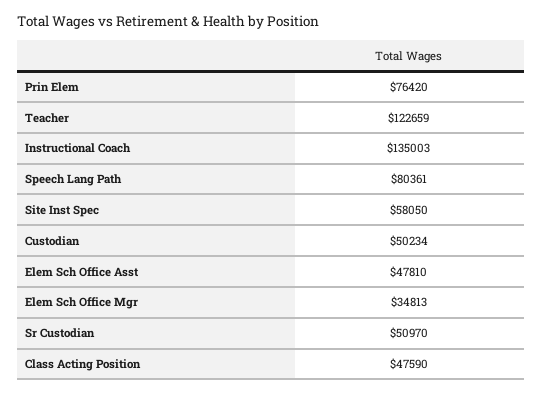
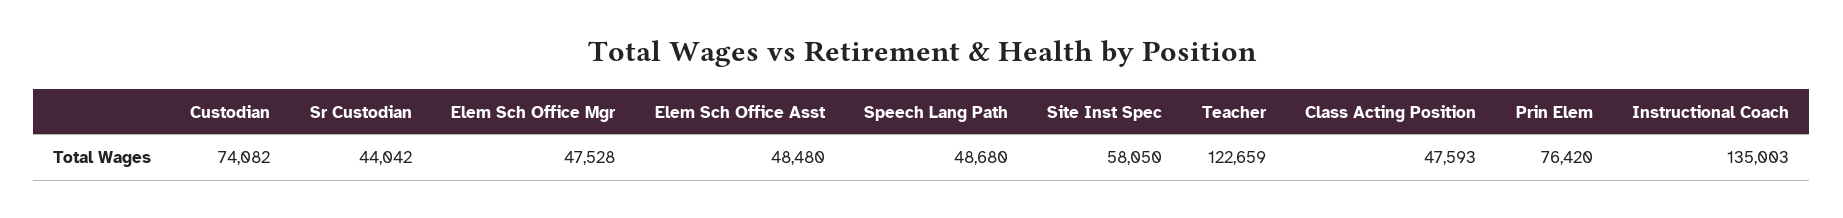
  {
    "Prin Elem": 76420,
    "Teacher": 122659,
    "Instructional Coach": 135003,
-   "Speech Lang Path": 80361,
+   "Speech Lang Path": 48680,
    "Site Inst Spec": 58050,
-   "Custodian": 50234,
+   "Custodian": 74082,
-   "Elem Sch Office Asst": 47810,
+   "Elem Sch Office Asst": 48480,
-   "Elem Sch Office Mgr": 34813,
+   "Elem Sch Office Mgr": 47528,
-   "Sr Custodian": 50970,
+   "Sr Custodian": 44042,
-   "Class Acting Position": 47590
+   "Class Acting Position": 47593
  }

